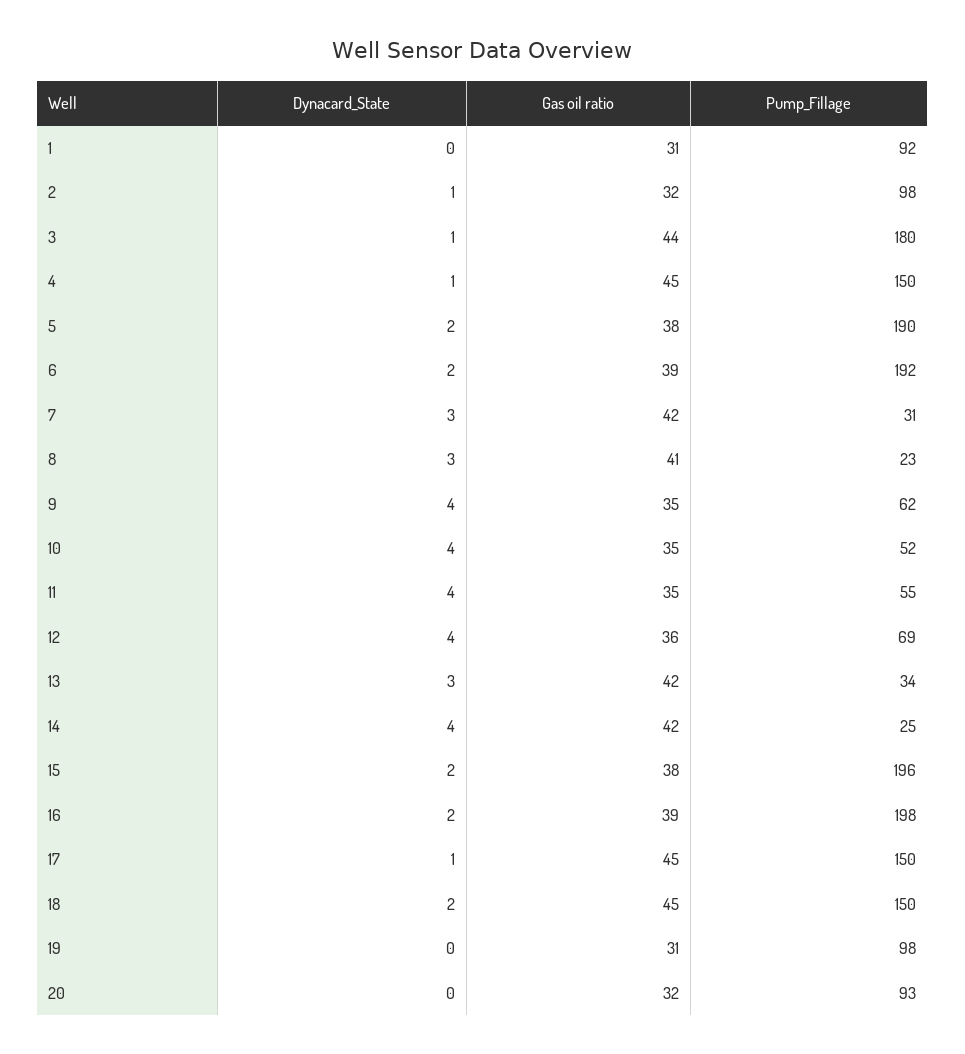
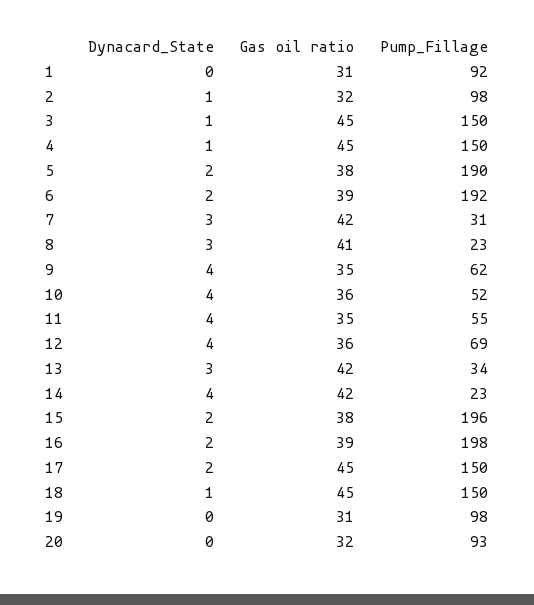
  {
    "Dynacard_State": {
      "1": 0,
      "2": 1,
      "3": 1,
      "4": 1,
      "5": 2,
      "6": 2,
      "7": 3,
      "8": 3,
      "9": 4,
      "10": 4,
      "11": 4,
      "12": 4,
      "13": 3,
      "14": 4,
      "15": 2,
      "16": 2,
-     "17": 1,
+     "17": 2,
-     "18": 2,
+     "18": 1,
      "19": 0,
      "20": 0
    },
    "Gas oil ratio": {
      "1": 31,
      "2": 32,
-     "3": 44,
+     "3": 45,
      "4": 45,
      "5": 38,
      "6": 39,
      "7": 42,
      "8": 41,
      "9": 35,
-     "10": 35,
+     "10": 36,
      "11": 35,
      "12": 36,
      "13": 42,
      "14": 42,
      "15": 38,
      "16": 39,
      "17": 45,
      "18": 45,
      "19": 31,
      "20": 32
    },
    "Pump_Fillage": {
      "1": 92,
      "2": 98,
-     "3": 180,
+     "3": 150,
      "4": 150,
      "5": 190,
      "6": 192,
      "7": 31,
      "8": 23,
      "9": 62,
      "10": 52,
      "11": 55,
      "12": 69,
      "13": 34,
-     "14": 25,
+     "14": 23,
      "15": 196,
      "16": 198,
      "17": 150,
      "18": 150,
      "19": 98,
      "20": 93
    }
  }

